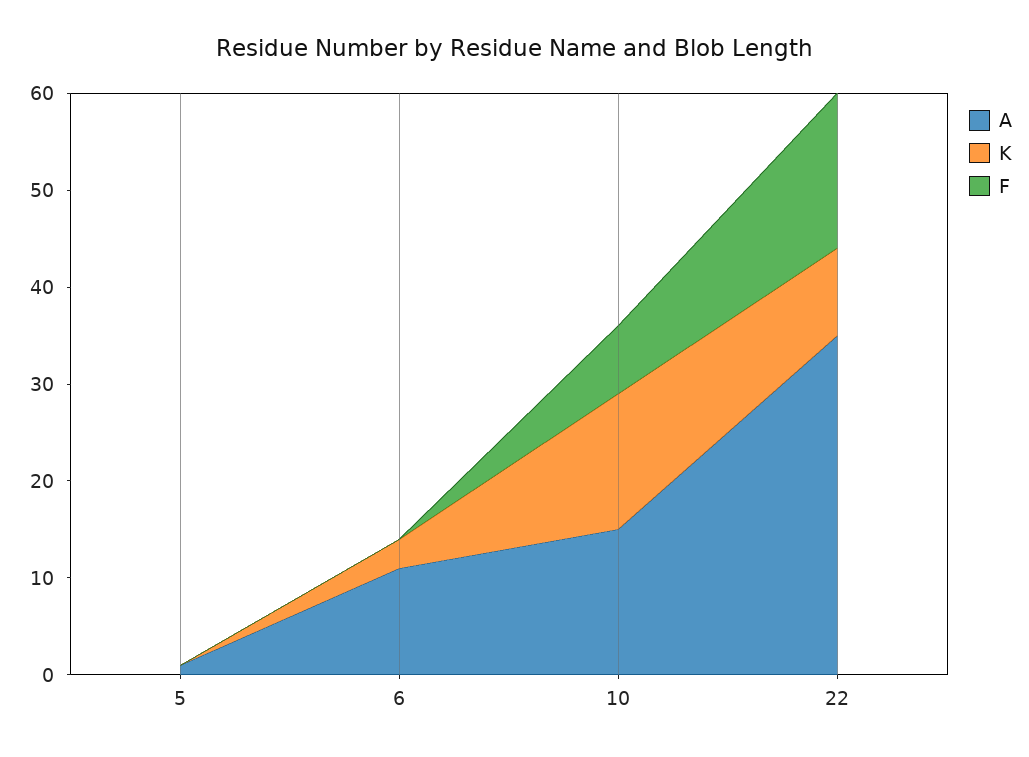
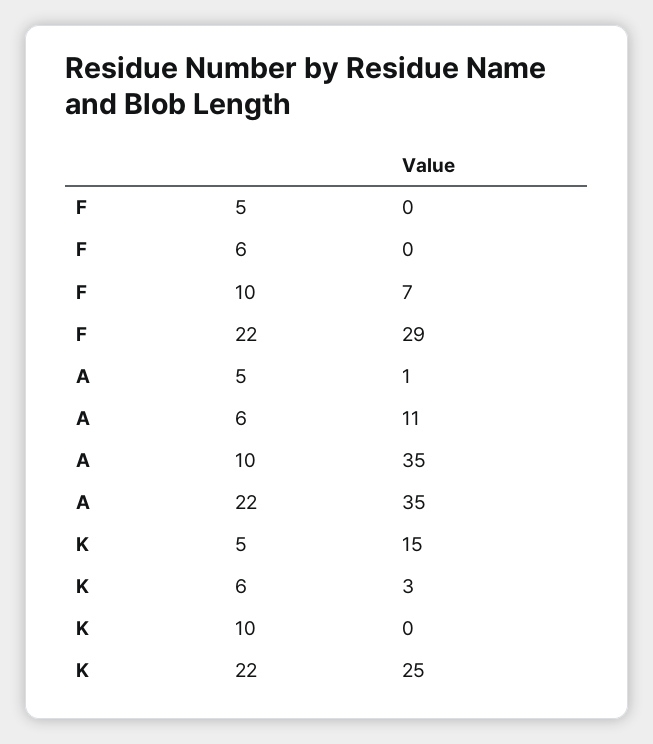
  {
    "A": {
      "5": 1,
      "6": 11,
-     "10": 15,
+     "10": 35,
      "22": 35
    },
    "K": {
-     "5": 0,
+     "5": 15,
      "6": 3,
-     "10": 14,
+     "10": 0,
-     "22": 9
+     "22": 25
    },
    "F": {
      "5": 0,
      "6": 0,
      "10": 7,
-     "22": 16
+     "22": 29
    }
  }

